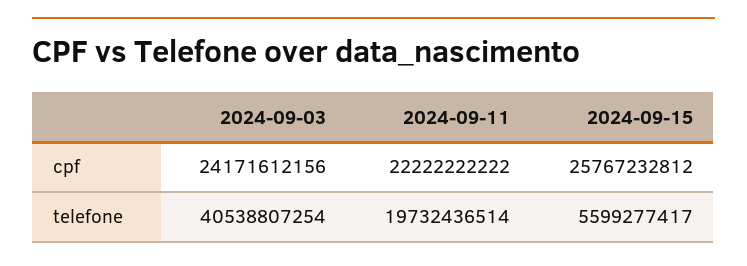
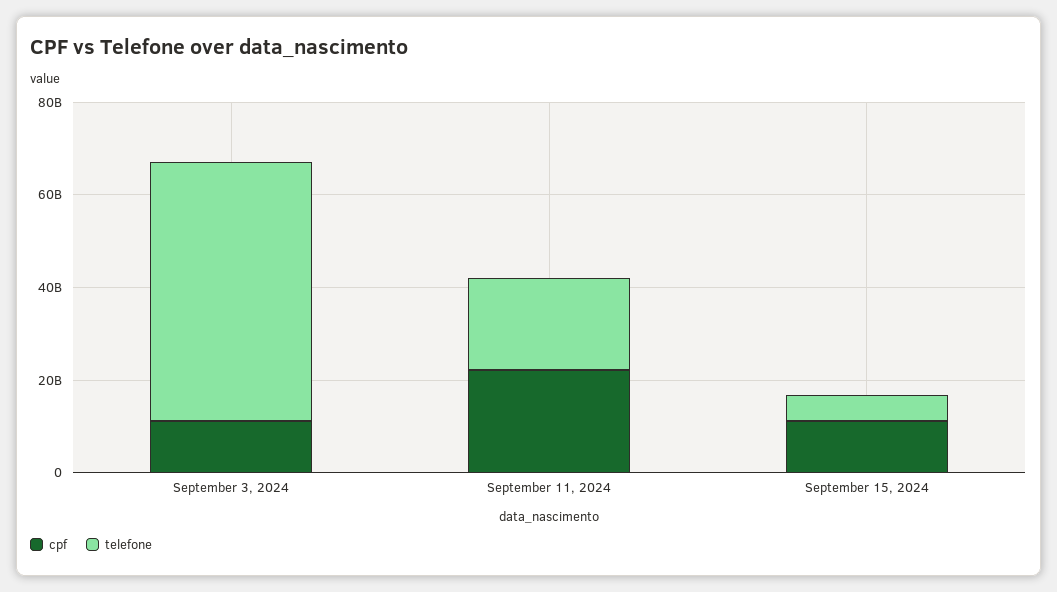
  {
    "cpf": {
-     "2024-09-03": 24171612156,
+     "2024-09-03": 10000000000,
      "2024-09-11": 22222222222,
-     "2024-09-15": 25767232812
+     "2024-09-15": 10000000000
    },
    "telefone": {
-     "2024-09-03": 40538807254,
+     "2024-09-03": 55000000000,
      "2024-09-11": 19732436514,
      "2024-09-15": 5599277417
    }
  }

